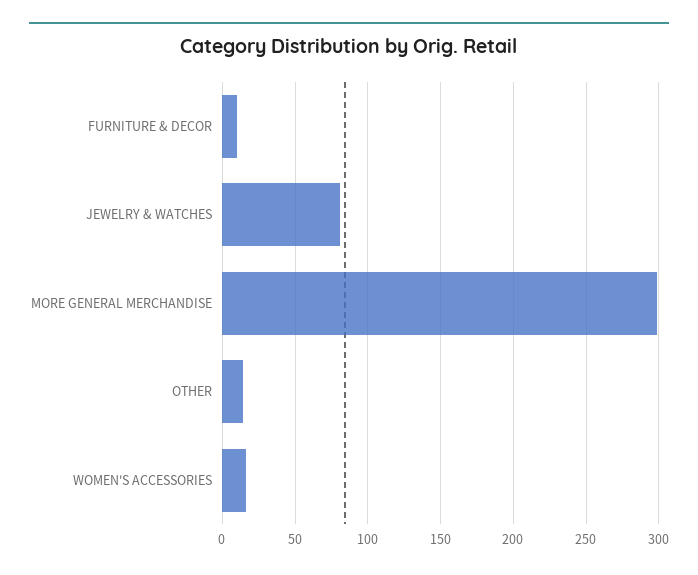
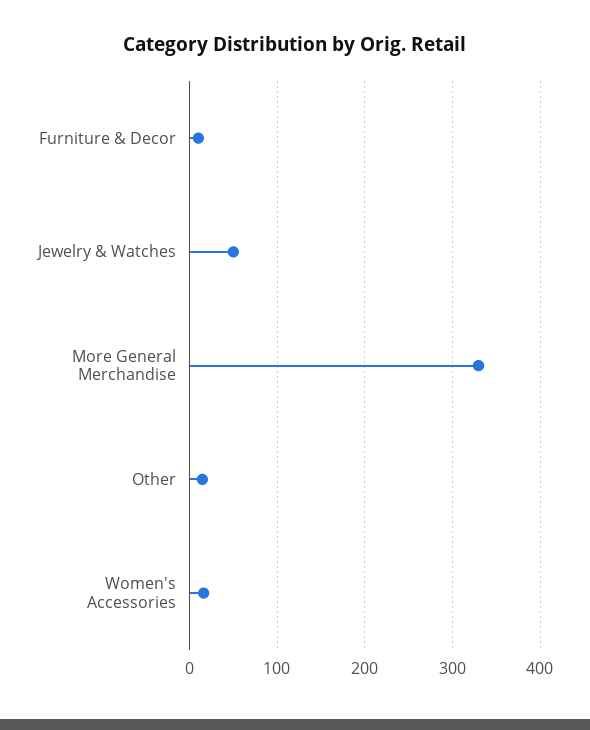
  {
    "FURNITURE & DECOR": 10,
-   "JEWELRY & WATCHES": 80,
+   "JEWELRY & WATCHES": 50,
-   "MORE GENERAL MERCHANDISE": 300,
+   "MORE GENERAL MERCHANDISE": 330,
    "OTHER": 15,
    "WOMEN'S ACCESSORIES": 15
  }

